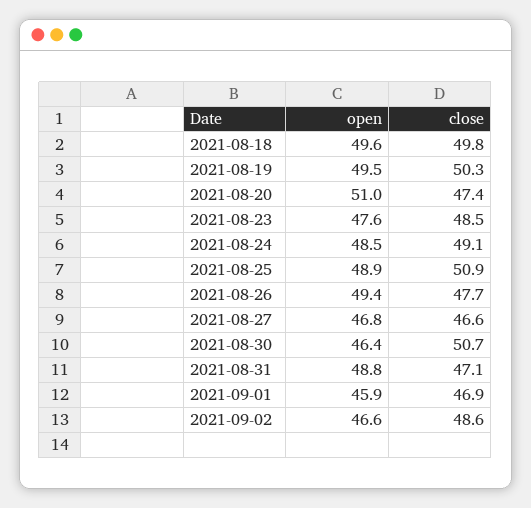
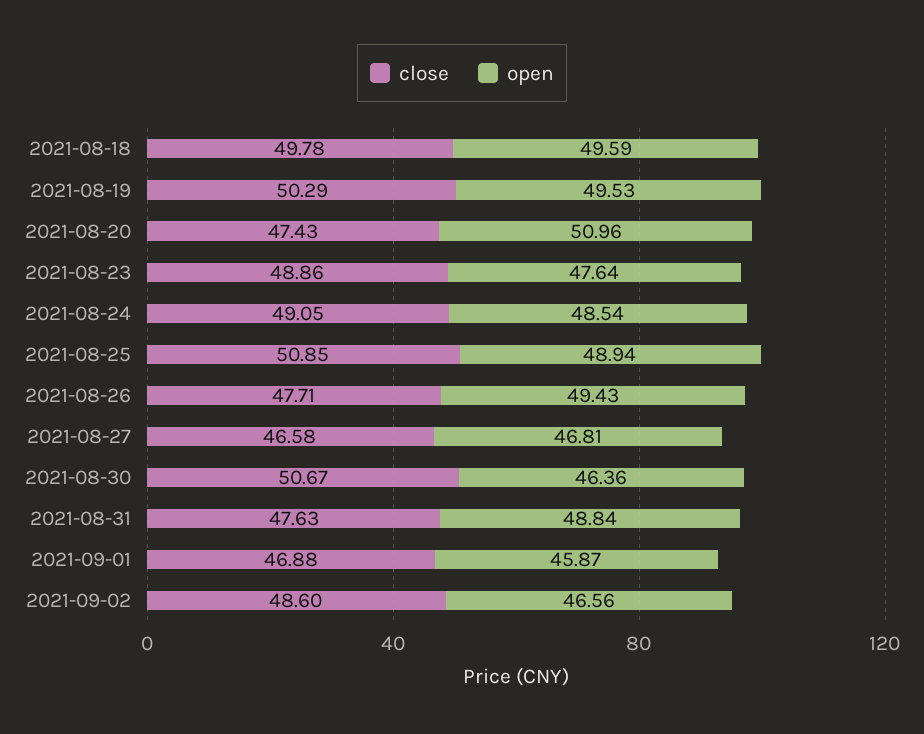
  {
    "open": {
      "2021-08-18": 49.59,
      "2021-08-19": 49.53,
      "2021-08-20": 50.96,
      "2021-08-23": 47.64,
      "2021-08-24": 48.54,
      "2021-08-25": 48.94,
      "2021-08-26": 49.43,
      "2021-08-27": 46.81,
      "2021-08-30": 46.36,
      "2021-08-31": 48.84,
      "2021-09-01": 45.87,
      "2021-09-02": 46.56
    },
    "close": {
      "2021-08-18": 49.78,
      "2021-08-19": 50.29,
      "2021-08-20": 47.43,
-     "2021-08-23": 48.5,
+     "2021-08-23": 48.86,
      "2021-08-24": 49.05,
      "2021-08-25": 50.85,
      "2021-08-26": 47.71,
      "2021-08-27": 46.58,
      "2021-08-30": 50.67,
-     "2021-08-31": 47.1,
+     "2021-08-31": 47.63,
      "2021-09-01": 46.88,
      "2021-09-02": 48.6
    }
  }

